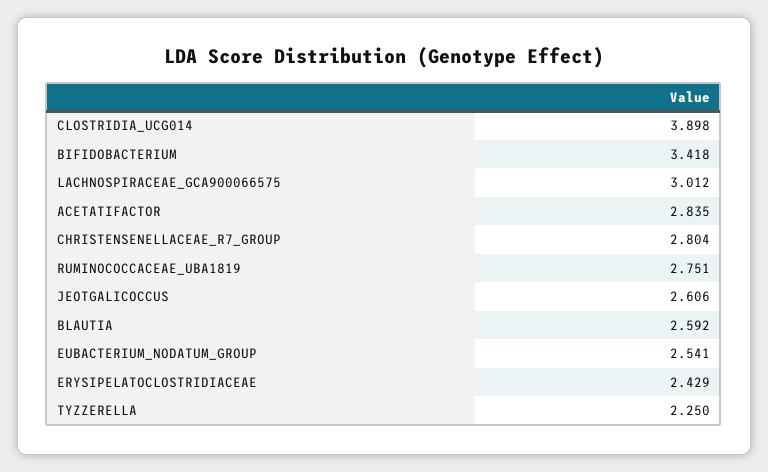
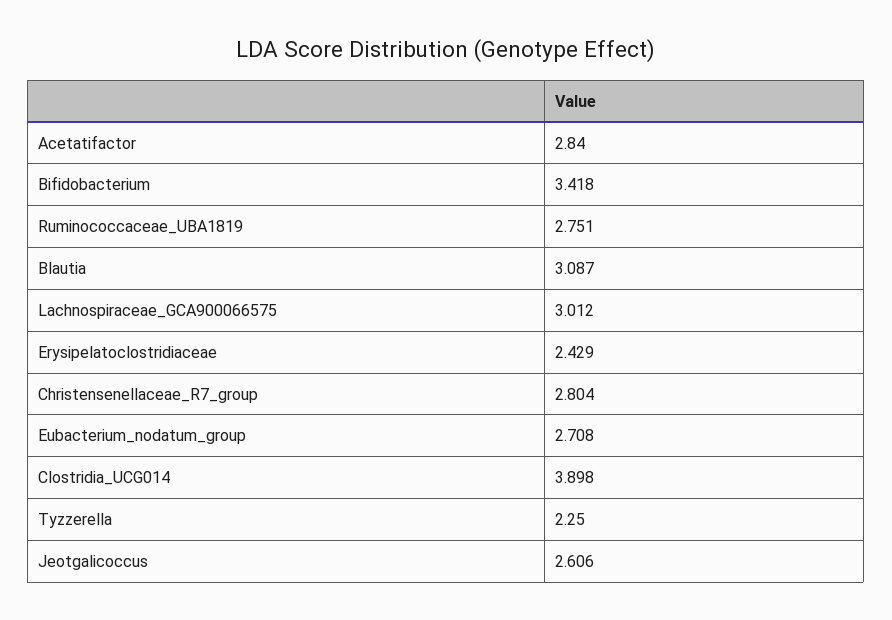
  {
    "CLOSTRIDIA_UCG014": 3.898,
    "BIFIDOBACTERIUM": 3.418,
    "LACHNOSPIRACEAE_GCA900066575": 3.012,
-   "ACETATIFACTOR": 2.835,
+   "ACETATIFACTOR": 2.84,
    "CHRISTENSENELLACEAE_R7_GROUP": 2.804,
    "RUMINOCOCCACEAE_UBA1819": 2.751,
    "JEOTGALICOCCUS": 2.606,
-   "BLAUTIA": 2.592,
+   "BLAUTIA": 3.087,
-   "EUBACTERIUM_NODATUM_GROUP": 2.541,
+   "EUBACTERIUM_NODATUM_GROUP": 2.708,
    "ERYSIPELATOCLOSTRIDIACEAE": 2.429,
    "TYZZERELLA": 2.25
  }

